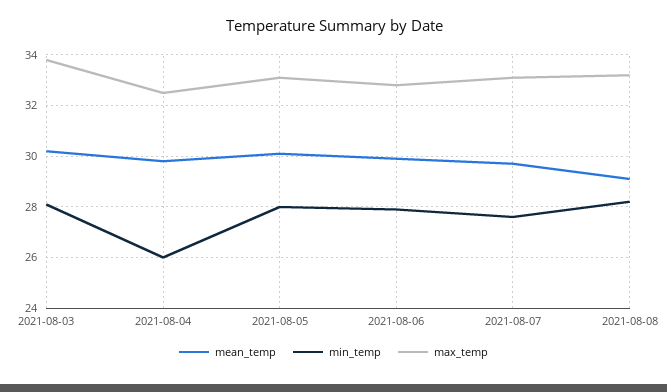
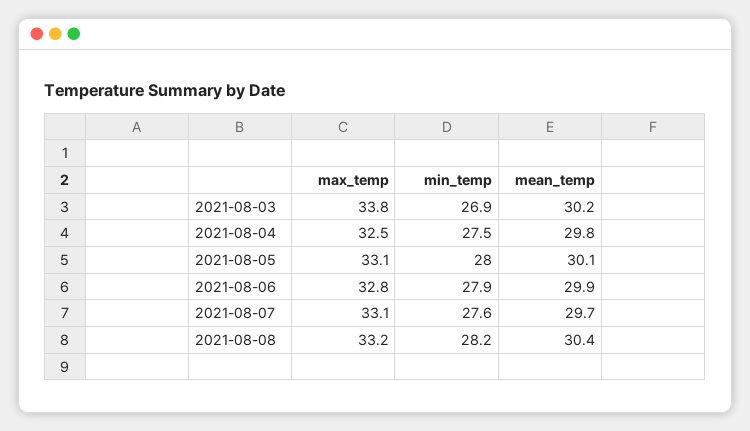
  {
    "mean_temp": {
      "2021-08-03": 30.2,
      "2021-08-04": 29.8,
      "2021-08-05": 30.1,
      "2021-08-06": 29.9,
      "2021-08-07": 29.7,
-     "2021-08-08": 29
+     "2021-08-08": 30.4
    },
    "min_temp": {
-     "2021-08-03": 28,
+     "2021-08-03": 26.9,
-     "2021-08-04": 26,
+     "2021-08-04": 27.5,
      "2021-08-05": 28,
      "2021-08-06": 27.9,
      "2021-08-07": 27.6,
      "2021-08-08": 28.2
    },
    "max_temp": {
      "2021-08-03": 33.8,
      "2021-08-04": 32.5,
      "2021-08-05": 33.1,
      "2021-08-06": 32.8,
      "2021-08-07": 33.1,
      "2021-08-08": 33.2
    }
  }

